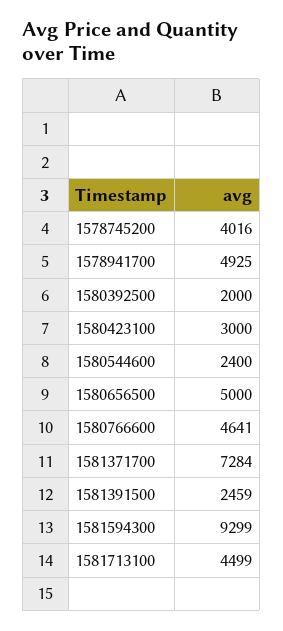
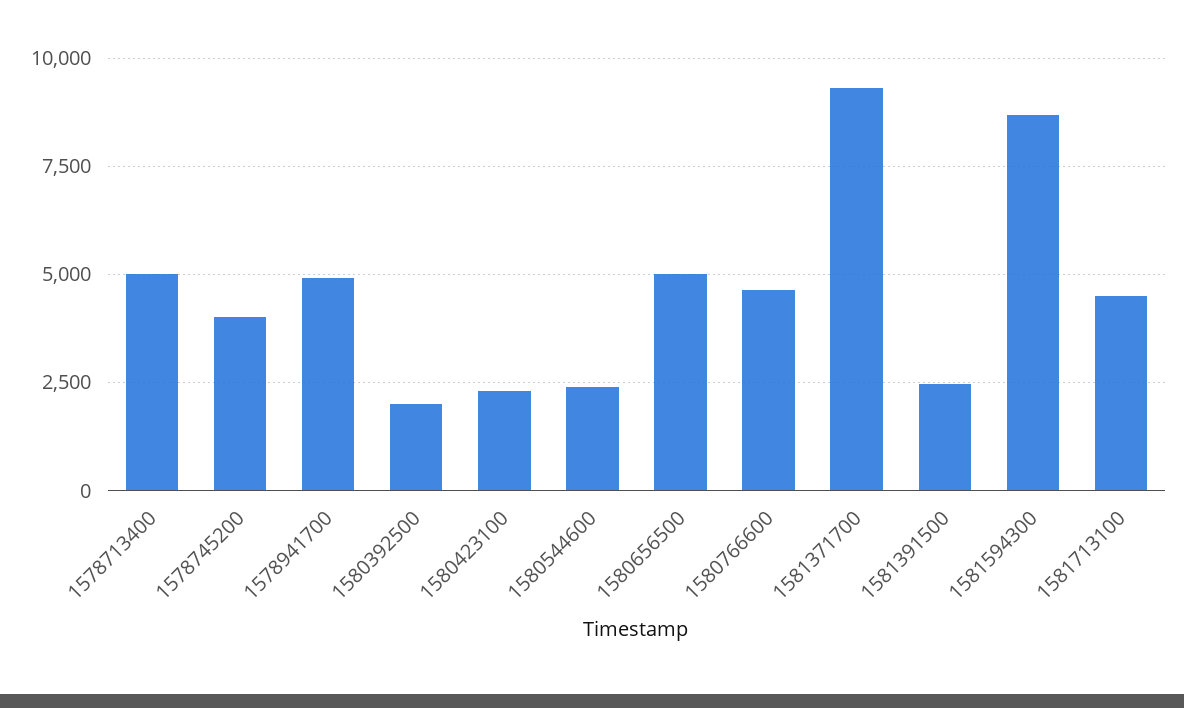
  {
    "1578745200": 4016,
    "1578941700": 4925,
    "1580392500": 2000,
-   "1580423100": 3000,
+   "1580423100": 2250,
    "1580544600": 2400,
    "1580656500": 5000,
    "1580766600": 4641,
-   "1581371700": 7284,
+   "1581371700": 9250,
    "1581391500": 2459,
-   "1581594300": 9299,
+   "1581594300": 8750,
-   "1581713100": 4499
+   "1581713100": 4499,
+   "1578713400": 5000
  }

